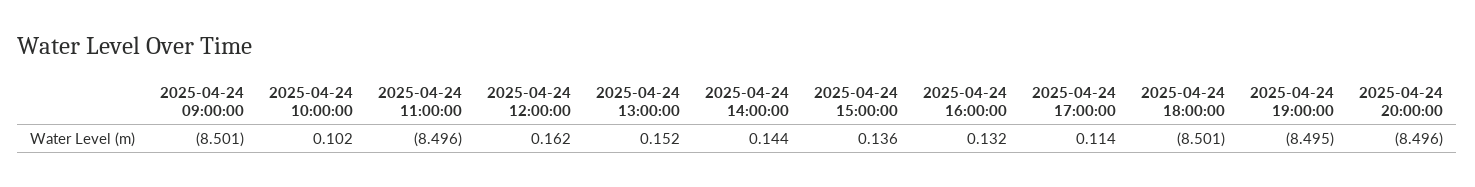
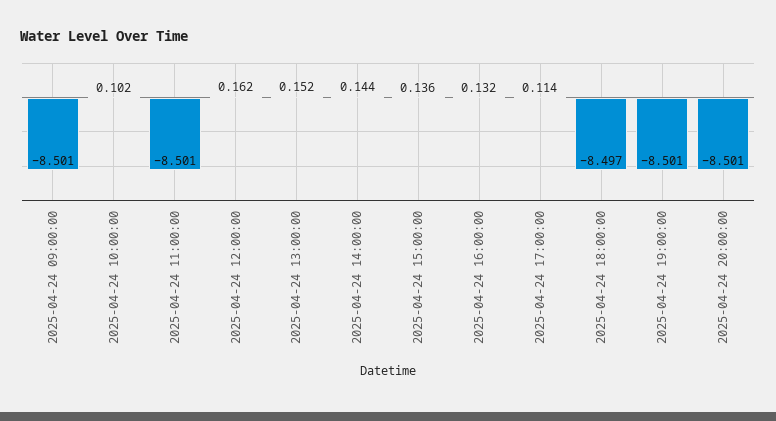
  {
    "2025-04-24 09:00:00": -8.501,
    "2025-04-24 10:00:00": 0.102,
-   "2025-04-24 11:00:00": -8.496,
+   "2025-04-24 11:00:00": -8.501,
    "2025-04-24 12:00:00": 0.162,
    "2025-04-24 13:00:00": 0.152,
    "2025-04-24 14:00:00": 0.144,
    "2025-04-24 15:00:00": 0.136,
    "2025-04-24 16:00:00": 0.132,
    "2025-04-24 17:00:00": 0.114,
-   "2025-04-24 18:00:00": -8.501,
+   "2025-04-24 18:00:00": -8.497,
-   "2025-04-24 19:00:00": -8.495,
+   "2025-04-24 19:00:00": -8.501,
-   "2025-04-24 20:00:00": -8.496
+   "2025-04-24 20:00:00": -8.501
  }

